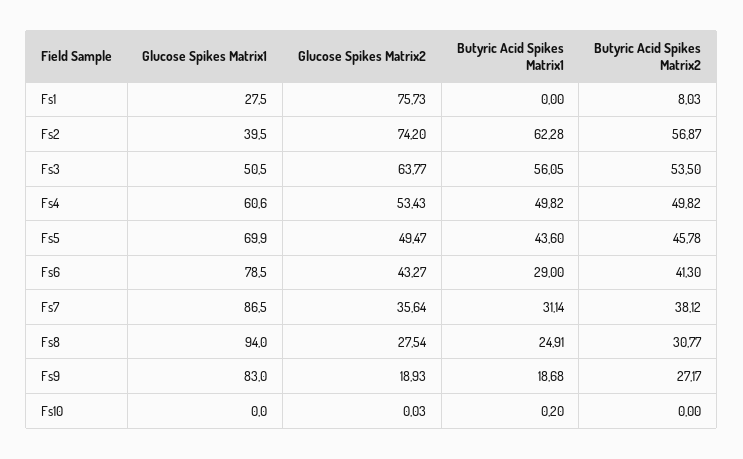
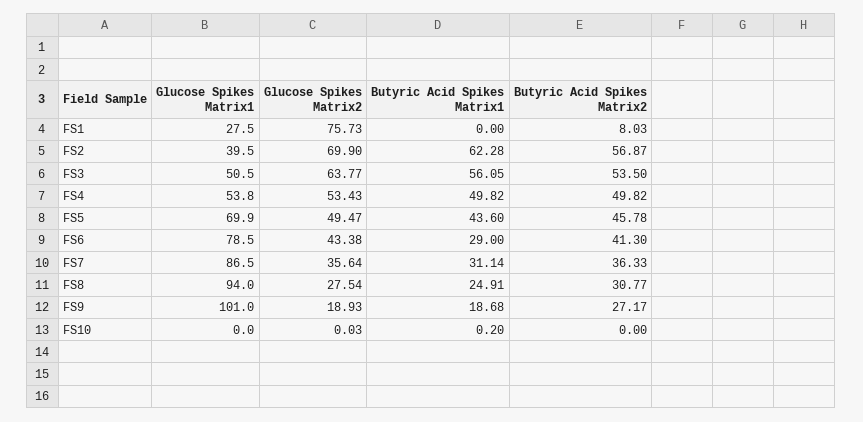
  {
    "Glucose Spikes Matrix1": {
      "Fs1": 27.5,
      "Fs2": 39.5,
      "Fs3": 50.5,
-     "Fs4": 60.6,
+     "Fs4": 53.8,
      "Fs5": 69.9,
      "Fs6": 78.5,
      "Fs7": 86.5,
      "Fs8": 94,
-     "Fs9": 83,
+     "Fs9": 101,
      "Fs10": 0
    },
    "Glucose Spikes Matrix2": {
      "Fs1": 75.73,
-     "Fs2": 74.2,
+     "Fs2": 69.9,
      "Fs3": 63.77,
      "Fs4": 53.43,
      "Fs5": 49.47,
-     "Fs6": 43.27,
+     "Fs6": 43.38,
      "Fs7": 35.64,
      "Fs8": 27.54,
      "Fs9": 18.93,
      "Fs10": 0.03
    },
    "Butyric Acid Spikes Matrix1": {
      "Fs1": 0,
      "Fs2": 62.28,
      "Fs3": 56.05,
      "Fs4": 49.82,
      "Fs5": 43.6,
      "Fs6": 29,
      "Fs7": 31.14,
      "Fs8": 24.91,
      "Fs9": 18.68,
      "Fs10": 0.2
    },
    "Butyric Acid Spikes Matrix2": {
      "Fs1": 8.03,
      "Fs2": 56.87,
      "Fs3": 53.5,
      "Fs4": 49.82,
      "Fs5": 45.78,
      "Fs6": 41.3,
-     "Fs7": 38.12,
+     "Fs7": 36.33,
      "Fs8": 30.77,
      "Fs9": 27.17,
      "Fs10": 0
    }
  }

